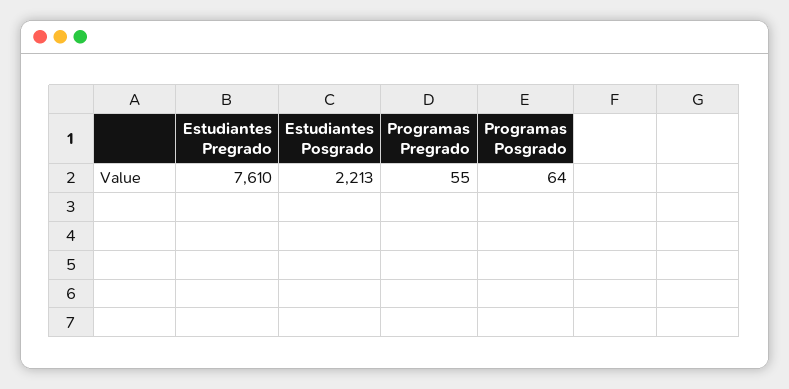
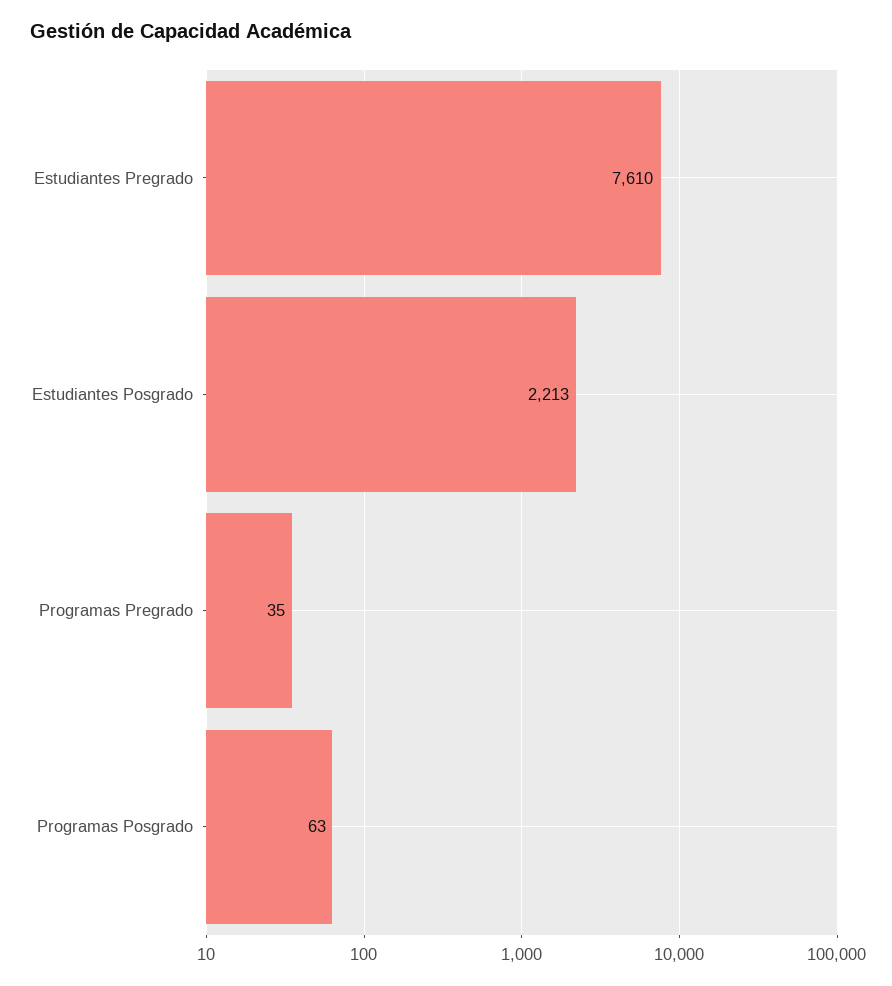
  {
    "Estudiantes Pregrado": 7610,
    "Estudiantes Posgrado": 2213,
-   "Programas Pregrado": 55,
+   "Programas Pregrado": 35,
-   "Programas Posgrado": 64
+   "Programas Posgrado": 63
  }

